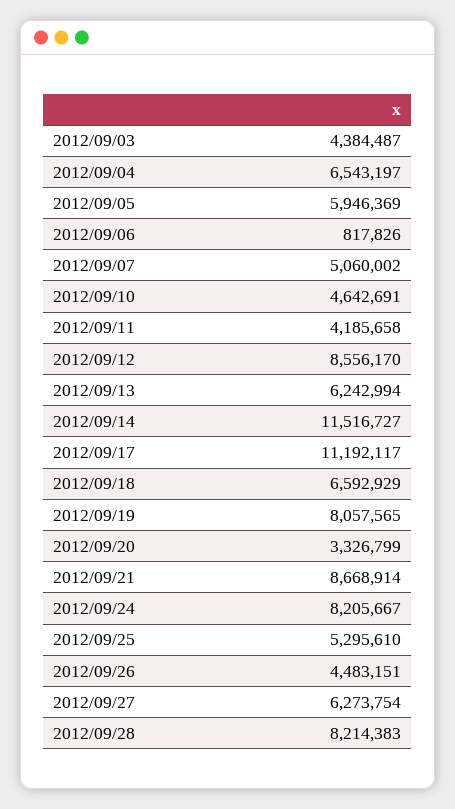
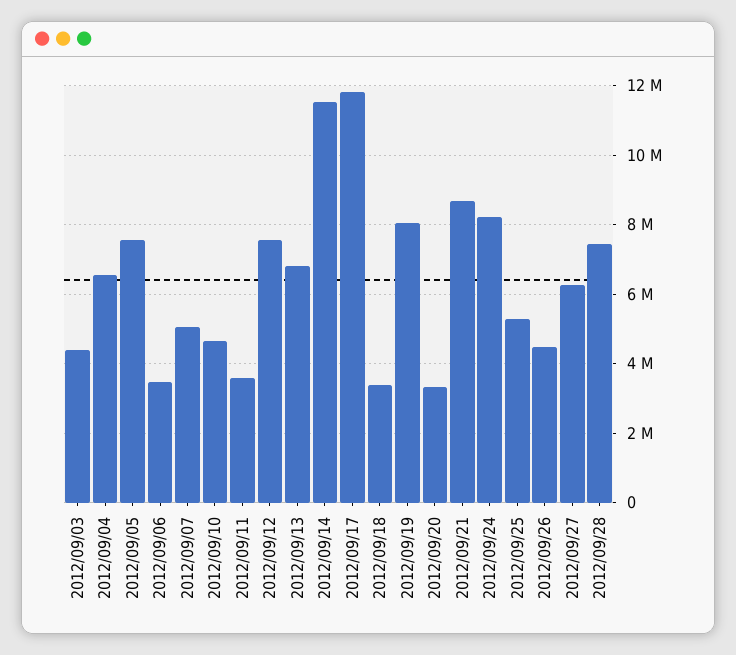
  {
    "2012/09/03": 4384487,
    "2012/09/04": 6543197,
-   "2012/09/05": 5946369,
+   "2012/09/05": 7600000,
-   "2012/09/06": 817826,
+   "2012/09/06": 3400000,
    "2012/09/07": 5060002,
    "2012/09/10": 4642691,
-   "2012/09/11": 4185658,
+   "2012/09/11": 3600000,
-   "2012/09/12": 8556170,
+   "2012/09/12": 7600000,
-   "2012/09/13": 6242994,
+   "2012/09/13": 6800000,
    "2012/09/14": 11516727,
-   "2012/09/17": 11192117,
+   "2012/09/17": 11800000,
-   "2012/09/18": 6592929,
+   "2012/09/18": 3400000,
    "2012/09/19": 8057565,
    "2012/09/20": 3326799,
    "2012/09/21": 8668914,
    "2012/09/24": 8205667,
    "2012/09/25": 5295610,
    "2012/09/26": 4483151,
    "2012/09/27": 6273754,
-   "2012/09/28": 8214383
+   "2012/09/28": 7400000
  }

